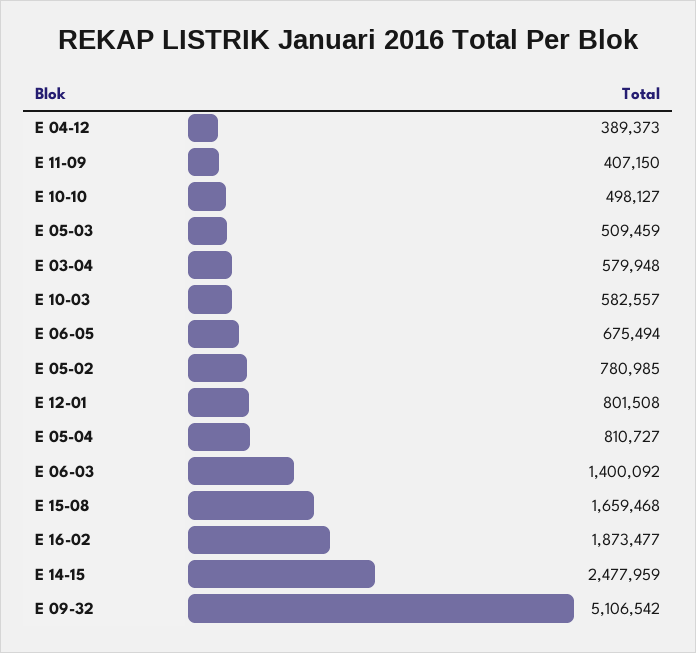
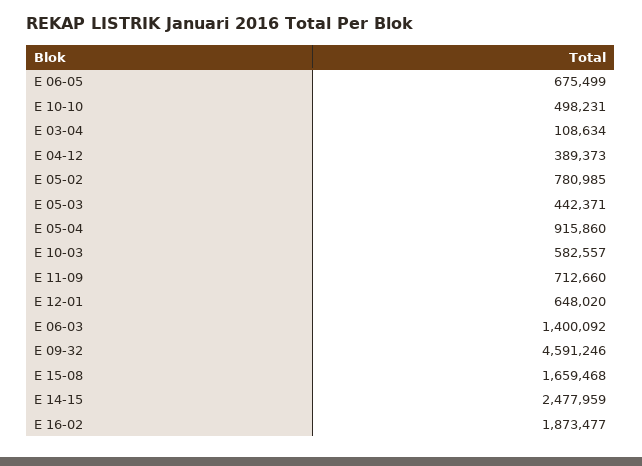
  {
    "E 04-12": 389373,
-   "E 11-09": 407150,
+   "E 11-09": 712660,
-   "E 10-10": 498127,
+   "E 10-10": 498231,
-   "E 05-03": 509459,
+   "E 05-03": 442371,
-   "E 03-04": 579948,
+   "E 03-04": 108634,
    "E 10-03": 582557,
-   "E 06-05": 675494,
+   "E 06-05": 675499,
    "E 05-02": 780985,
-   "E 12-01": 801508,
+   "E 12-01": 648020,
-   "E 05-04": 810727,
+   "E 05-04": 915860,
    "E 06-03": 1400092,
    "E 15-08": 1659468,
    "E 16-02": 1873477,
    "E 14-15": 2477959,
-   "E 09-32": 5106542
+   "E 09-32": 4591246
  }

